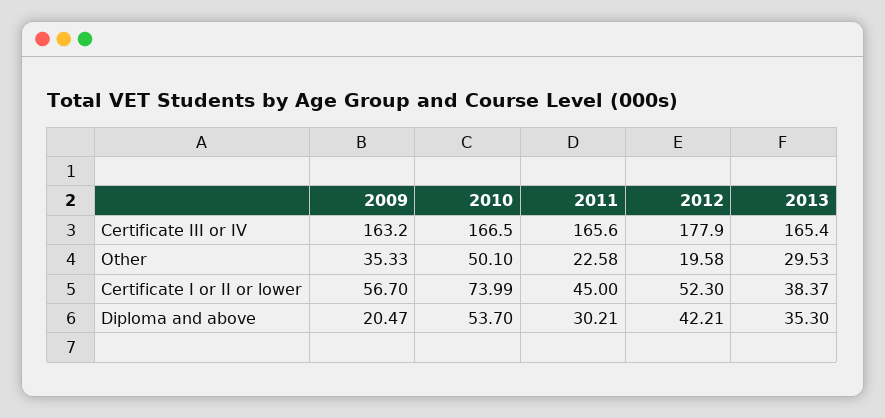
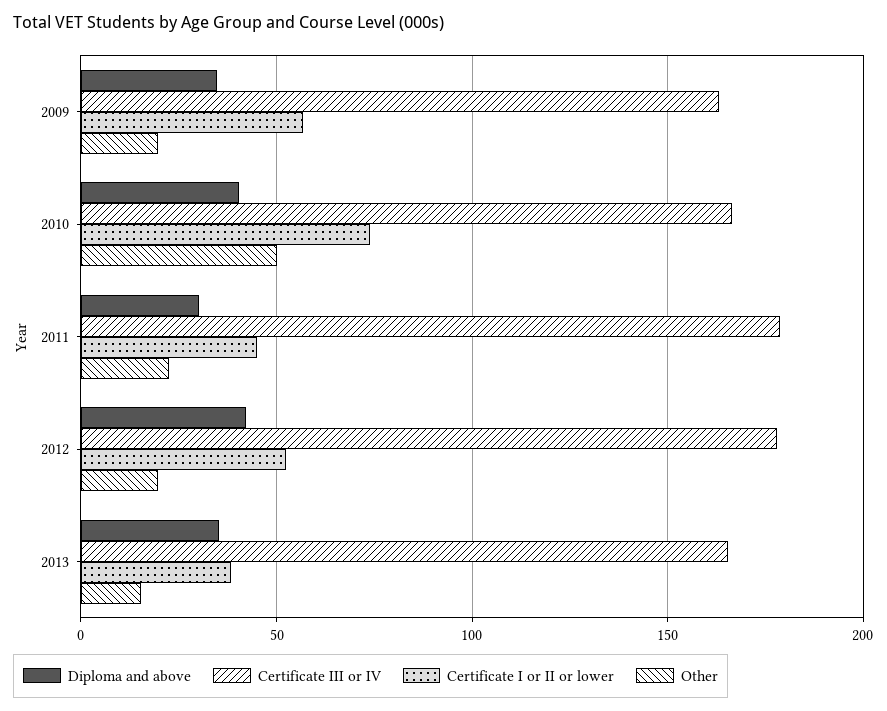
  {
    "Certificate III or IV": {
      "2009": 163.2,
      "2010": 166.5,
-     "2011": 165.6,
+     "2011": 180,
      "2012": 177.9,
      "2013": 165.4
    },
    "Other": {
-     "2009": 35.33,
+     "2009": 20,
      "2010": 50.1,
      "2011": 22.58,
      "2012": 19.58,
-     "2013": 29.53
+     "2013": 15
    },
    "Certificate I or II or lower": {
      "2009": 56.7,
      "2010": 73.99,
      "2011": 45,
      "2012": 52.3,
      "2013": 38.37
    },
    "Diploma and above": {
-     "2009": 20.47,
+     "2009": 35,
-     "2010": 53.7,
+     "2010": 40,
      "2011": 30.21,
      "2012": 42.21,
      "2013": 35.3
    }
  }

